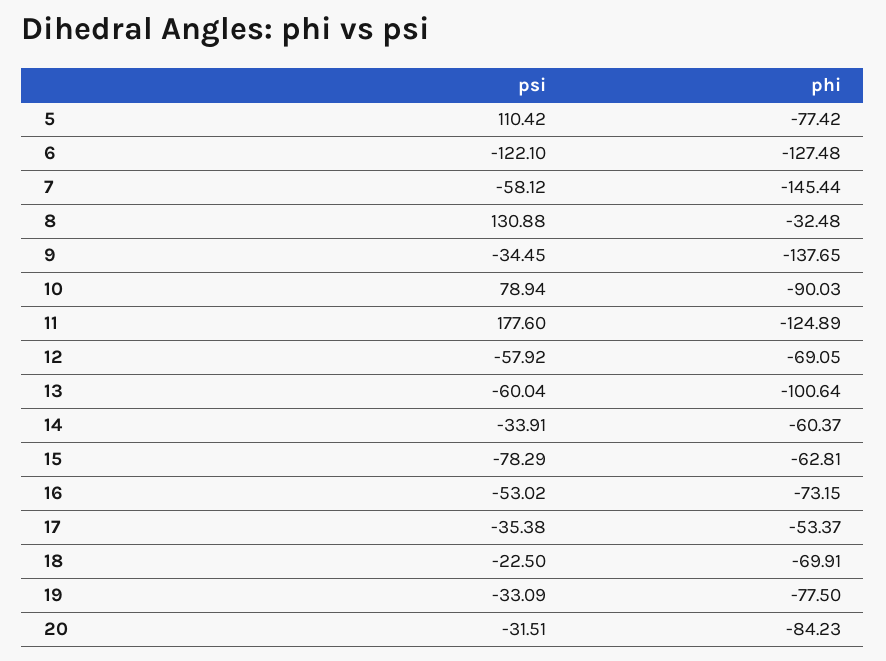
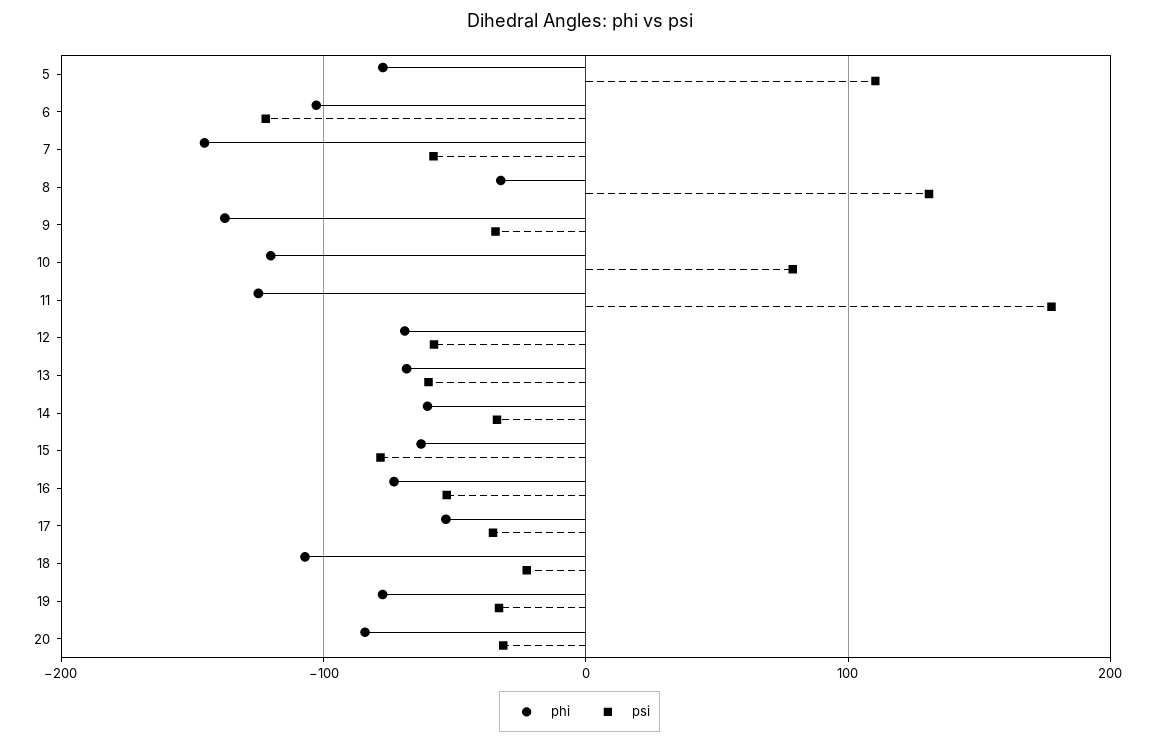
  {
    "psi": {
      "5": 110.42,
      "6": -122.1,
      "7": -58.12,
      "8": 130.88,
      "9": -34.45,
      "10": 78.94,
      "11": 177.6,
      "12": -57.92,
      "13": -60.04,
      "14": -33.91,
      "15": -78.29,
      "16": -53.02,
      "17": -35.38,
      "18": -22.5,
      "19": -33.09,
      "20": -31.51
    },
    "phi": {
      "5": -77.42,
-     "6": -127.48,
+     "6": -100,
      "7": -145.44,
      "8": -32.48,
      "9": -137.65,
-     "10": -90.03,
+     "10": -120,
      "11": -124.89,
      "12": -69.05,
-     "13": -100.64,
+     "13": -70,
      "14": -60.37,
      "15": -62.81,
      "16": -73.15,
      "17": -53.37,
-     "18": -69.91,
+     "18": -110,
      "19": -77.5,
      "20": -84.23
    }
  }

